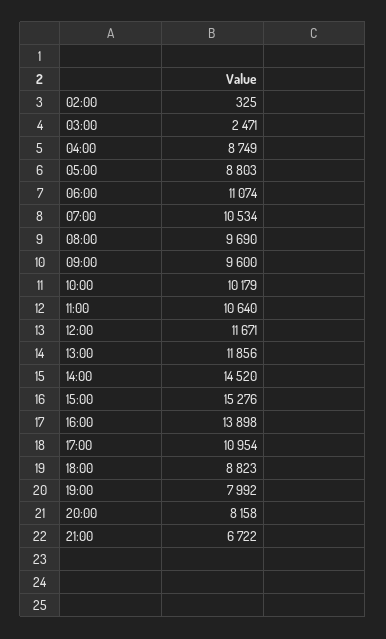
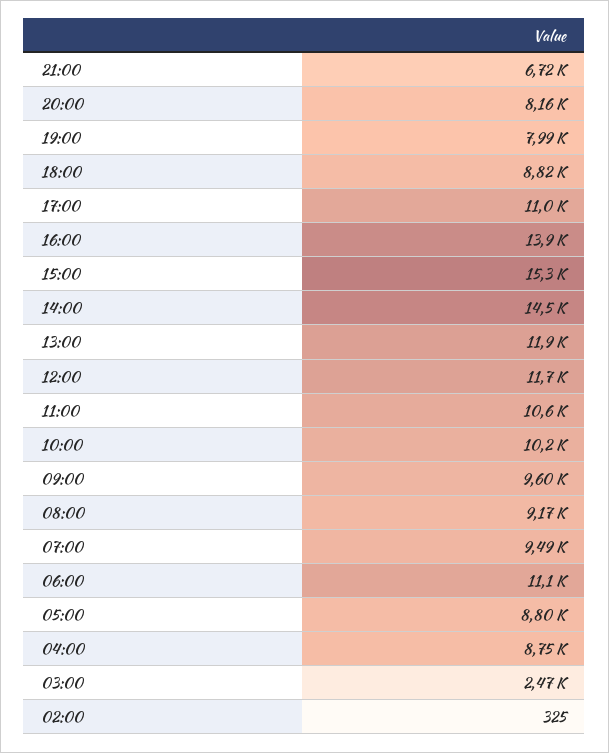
  {
    "02:00": 325,
    "03:00": 2471,
    "04:00": 8749,
    "05:00": 8803,
    "06:00": 11074,
-   "07:00": 10534,
+   "07:00": 9490,
-   "08:00": 9690,
+   "08:00": 9170,
    "09:00": 9600,
    "10:00": 10179,
    "11:00": 10640,
    "12:00": 11671,
    "13:00": 11856,
    "14:00": 14520,
    "15:00": 15276,
    "16:00": 13898,
    "17:00": 10954,
    "18:00": 8823,
    "19:00": 7992,
    "20:00": 8158,
    "21:00": 6722
  }

